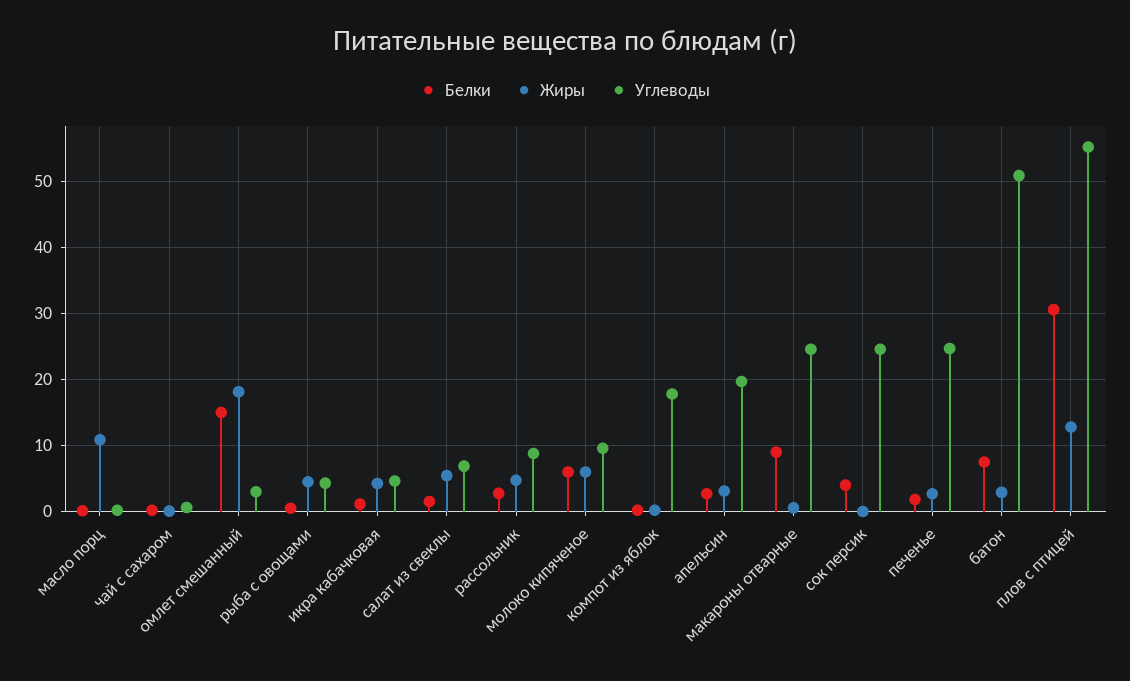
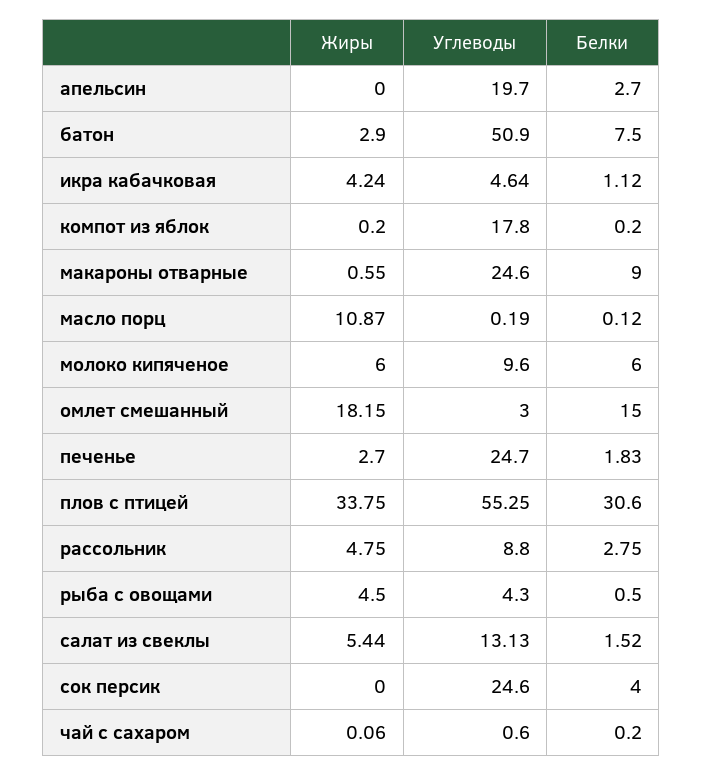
  {
    "Белки": {
      "масло порц": 0.12,
      "чай с сахаром": 0.2,
      "омлет смешанный": 15,
      "рыба с овощами": 0.5,
      "икра кабачковая": 1.12,
      "салат из свеклы": 1.52,
      "рассольник": 2.75,
      "молоко кипяченое": 6,
      "компот из яблок": 0.2,
      "апельсин": 2.7,
      "макароны отварные": 9,
      "сок персик": 4,
      "печенье": 1.83,
      "батон": 7.5,
      "плов с птицей": 30.6
    },
    "Жиры": {
      "масло порц": 10.87,
      "чай с сахаром": 0.06,
      "омлет смешанный": 18.15,
      "рыба с овощами": 4.5,
      "икра кабачковая": 4.24,
      "салат из свеклы": 5.44,
      "рассольник": 4.75,
      "молоко кипяченое": 6,
      "компот из яблок": 0.2,
-     "апельсин": 3,
+     "апельсин": 0,
      "макароны отварные": 0.55,
      "сок персик": 0,
      "печенье": 2.7,
      "батон": 2.9,
-     "плов с птицей": 13
+     "плов с птицей": 33.75
    },
    "Углеводы": {
      "масло порц": 0.19,
      "чай с сахаром": 0.6,
      "омлет смешанный": 3,
      "рыба с овощами": 4.3,
      "икра кабачковая": 4.64,
-     "салат из свеклы": 7,
+     "салат из свеклы": 13.13,
      "рассольник": 8.8,
      "молоко кипяченое": 9.6,
      "компот из яблок": 17.8,
      "апельсин": 19.7,
      "макароны отварные": 24.6,
      "сок персик": 24.6,
      "печенье": 24.7,
      "батон": 50.9,
      "плов с птицей": 55.25
    }
  }

